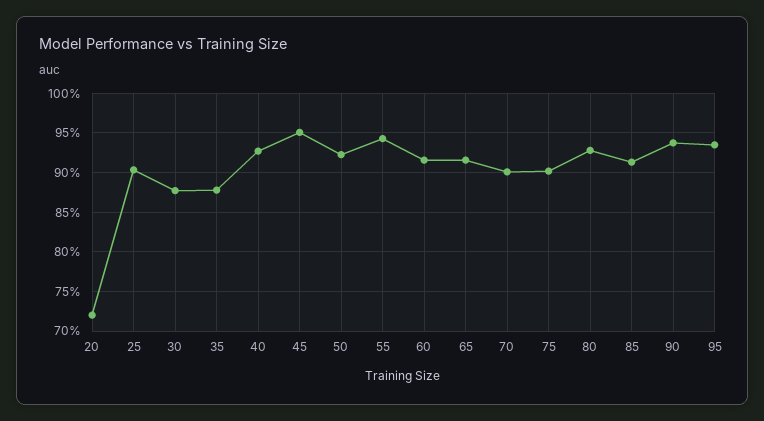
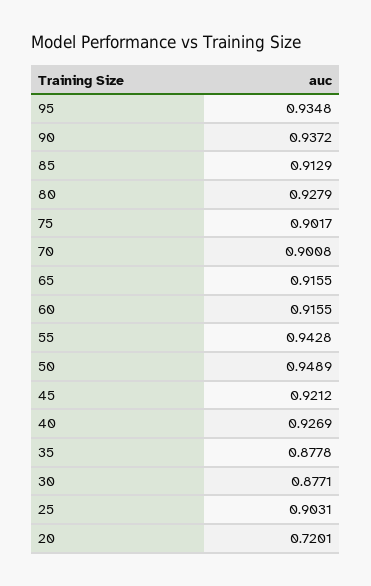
  {
    "20": 0.7201,
    "25": 0.9031,
    "30": 0.8771,
    "35": 0.8778,
    "40": 0.9269,
-   "45": 0.95,
+   "45": 0.9212,
-   "50": 0.92,
+   "50": 0.9489,
    "55": 0.9428,
    "60": 0.9155,
    "65": 0.9155,
    "70": 0.9008,
    "75": 0.9017,
    "80": 0.9279,
    "85": 0.9129,
    "90": 0.9372,
    "95": 0.9348
  }

